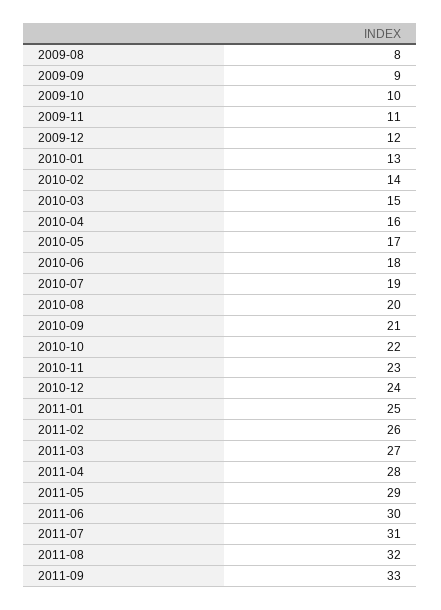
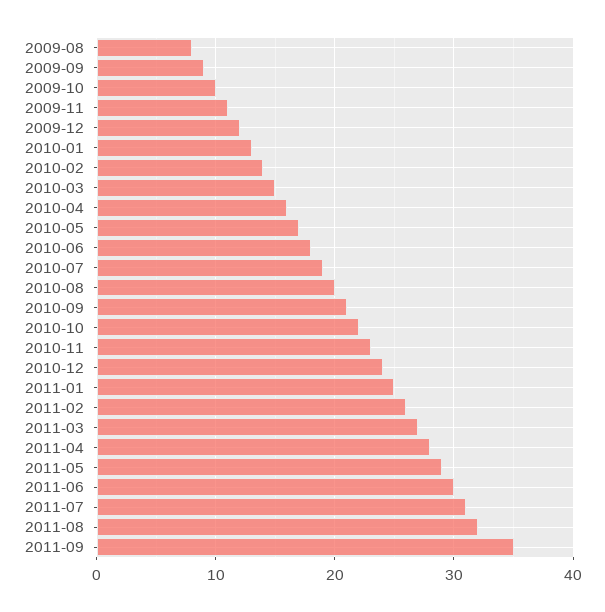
  {
    "2009-08": 8,
    "2009-09": 9,
    "2009-10": 10,
    "2009-11": 11,
    "2009-12": 12,
    "2010-01": 13,
    "2010-02": 14,
    "2010-03": 15,
    "2010-04": 16,
    "2010-05": 17,
    "2010-06": 18,
    "2010-07": 19,
    "2010-08": 20,
    "2010-09": 21,
    "2010-10": 22,
    "2010-11": 23,
    "2010-12": 24,
    "2011-01": 25,
    "2011-02": 26,
    "2011-03": 27,
    "2011-04": 28,
    "2011-05": 29,
    "2011-06": 30,
    "2011-07": 31,
    "2011-08": 32,
-   "2011-09": 33
+   "2011-09": 35
  }

